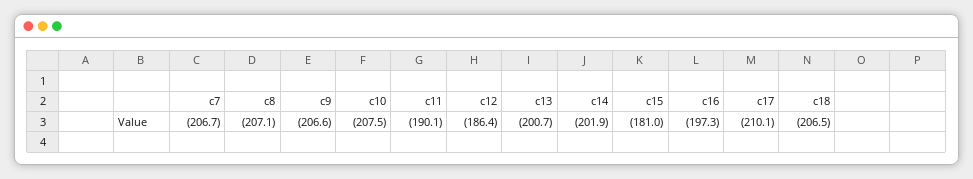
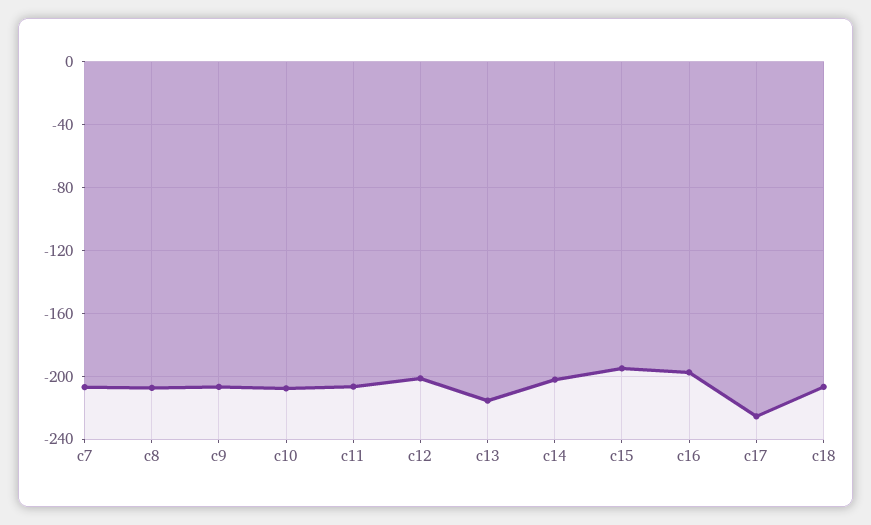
  {
    "c7": -206.7,
    "c8": -207.1,
    "c9": -206.6,
    "c10": -207.5,
-   "c11": -190.1,
+   "c11": -205,
-   "c12": -186.4,
+   "c12": -200,
-   "c13": -200.7,
+   "c13": -215,
    "c14": -201.9,
-   "c15": -181,
+   "c15": -195,
    "c16": -197.3,
-   "c17": -210.1,
+   "c17": -225,
    "c18": -206.5
  }

